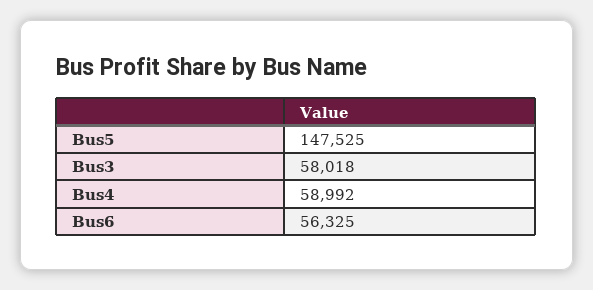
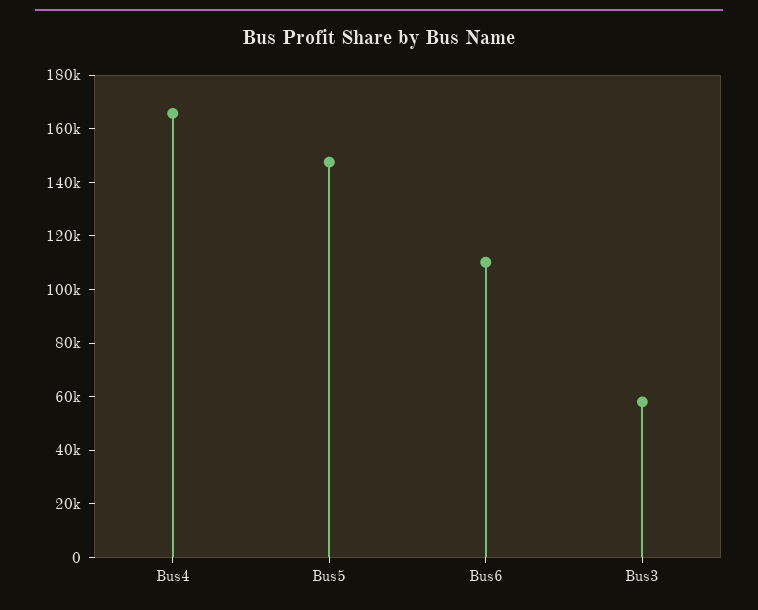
  {
    "Bus5": 147525,
    "Bus3": 58018,
-   "Bus4": 58992,
+   "Bus4": 165000,
-   "Bus6": 56325
+   "Bus6": 110000
  }

